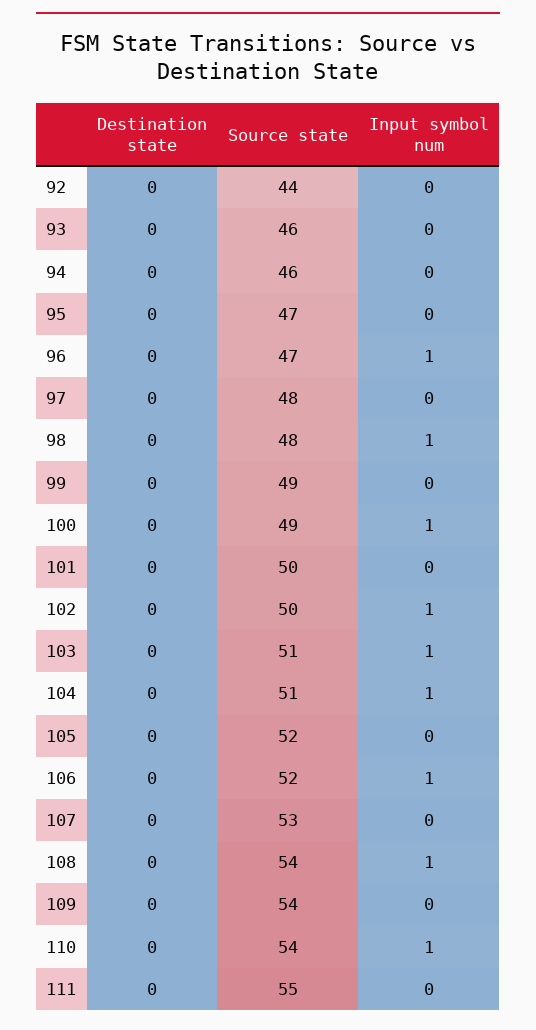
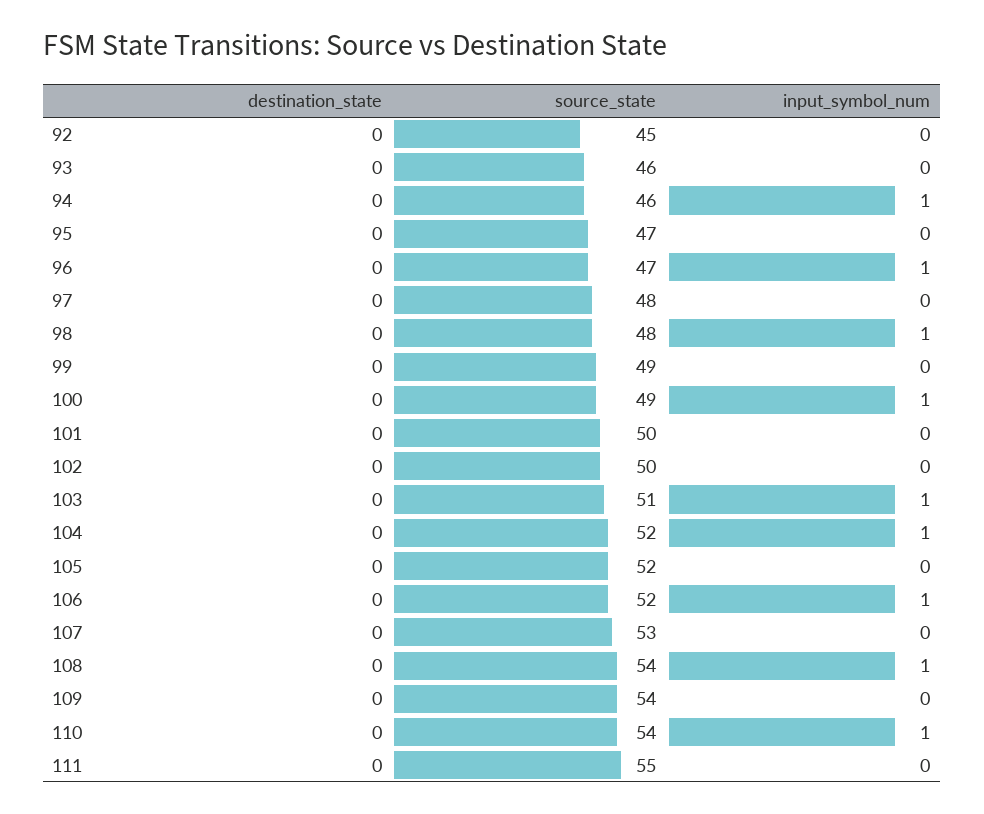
  {
    "Destination state": {
      "92": 0,
      "93": 0,
      "94": 0,
      "95": 0,
      "96": 0,
      "97": 0,
      "98": 0,
      "99": 0,
      "100": 0,
      "101": 0,
      "102": 0,
      "103": 0,
      "104": 0,
      "105": 0,
      "106": 0,
      "107": 0,
      "108": 0,
      "109": 0,
      "110": 0,
      "111": 0
    },
    "Source state": {
-     "92": 44,
+     "92": 45,
      "93": 46,
      "94": 46,
      "95": 47,
      "96": 47,
      "97": 48,
      "98": 48,
      "99": 49,
      "100": 49,
      "101": 50,
      "102": 50,
      "103": 51,
-     "104": 51,
+     "104": 52,
      "105": 52,
      "106": 52,
      "107": 53,
      "108": 54,
      "109": 54,
      "110": 54,
      "111": 55
    },
    "Input symbol num": {
      "92": 0,
      "93": 0,
-     "94": 0,
+     "94": 1,
      "95": 0,
      "96": 1,
      "97": 0,
      "98": 1,
      "99": 0,
      "100": 1,
      "101": 0,
-     "102": 1,
+     "102": 0,
      "103": 1,
      "104": 1,
      "105": 0,
      "106": 1,
      "107": 0,
      "108": 1,
      "109": 0,
      "110": 1,
      "111": 0
    }
  }

